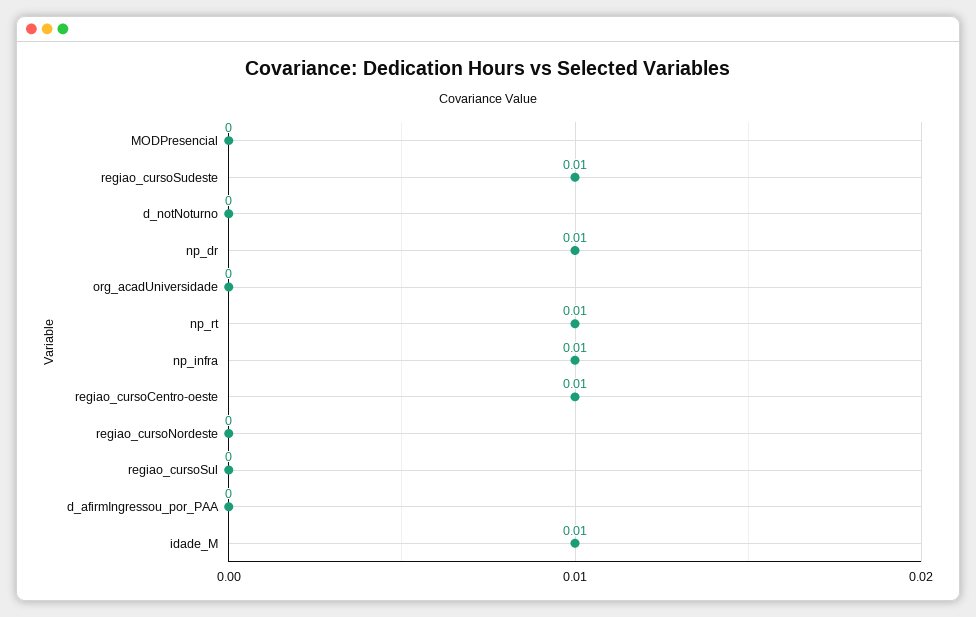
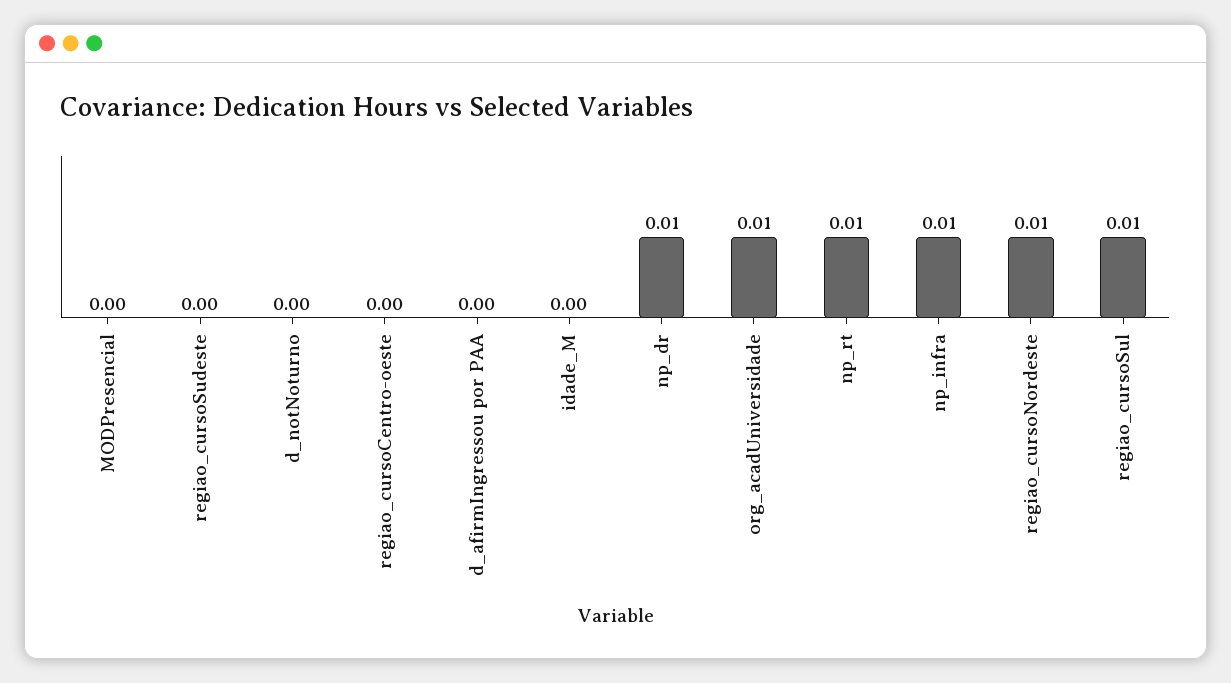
  {
    "MODPresencial": 0,
-   "regiao_cursoSudeste": 0.01,
+   "regiao_cursoSudeste": 0,
    "d_notNoturno": 0,
    "np_dr": 0.01,
-   "org_acadUniversidade": 0,
+   "org_acadUniversidade": 0.01,
    "np_rt": 0.01,
    "np_infra": 0.01,
-   "regiao_cursoCentro-oeste": 0.01,
+   "regiao_cursoCentro-oeste": 0,
-   "regiao_cursoNordeste": 0,
+   "regiao_cursoNordeste": 0.01,
-   "regiao_cursoSul": 0,
+   "regiao_cursoSul": 0.01,
    "d_afirmIngressou_por_PAA": 0,
-   "idade_M": 0.01
+   "idade_M": 0
  }

